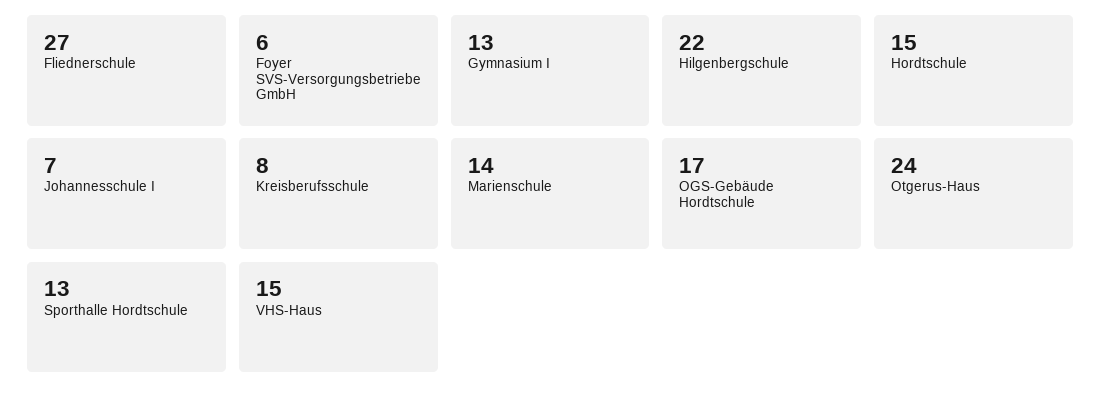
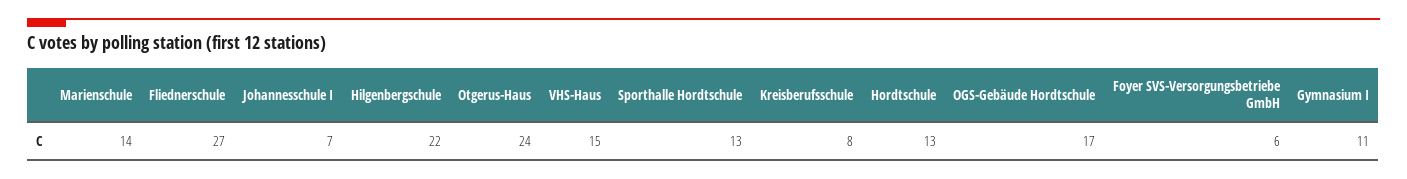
  {
    "Fliednerschule": 27,
    "Foyer SVS-Versorgungsbetriebe GmbH": 6,
-   "Gymnasium I": 13,
+   "Gymnasium I": 11,
    "Hilgenbergschule": 22,
-   "Hordtschule": 15,
+   "Hordtschule": 13,
    "Johannesschule I": 7,
    "Kreisberufsschule": 8,
    "Marienschule": 14,
    "OGS-Gebäude Hordtschule": 17,
    "Otgerus-Haus": 24,
    "Sporthalle Hordtschule": 13,
    "VHS-Haus": 15
  }

